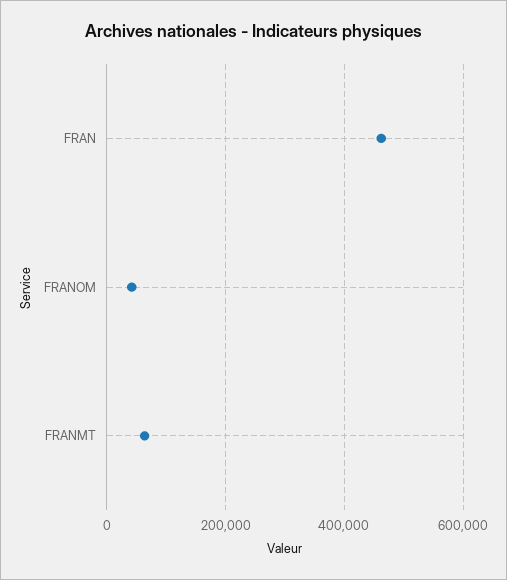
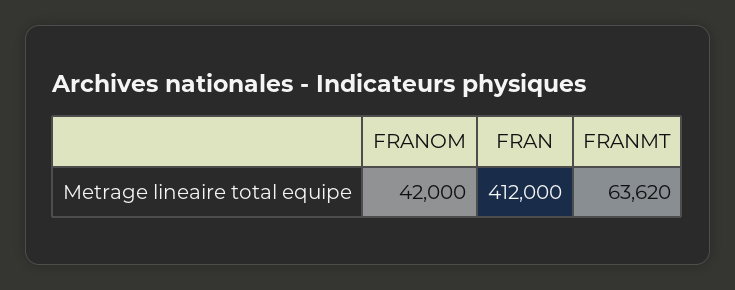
  {
-   "FRAN": 460000,
+   "FRAN": 412000,
    "FRANOM": 42000,
    "FRANMT": 63620
  }

